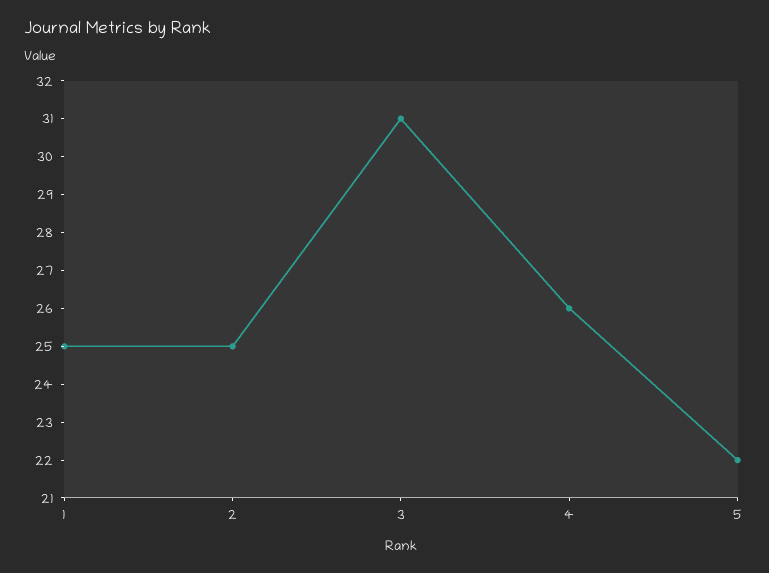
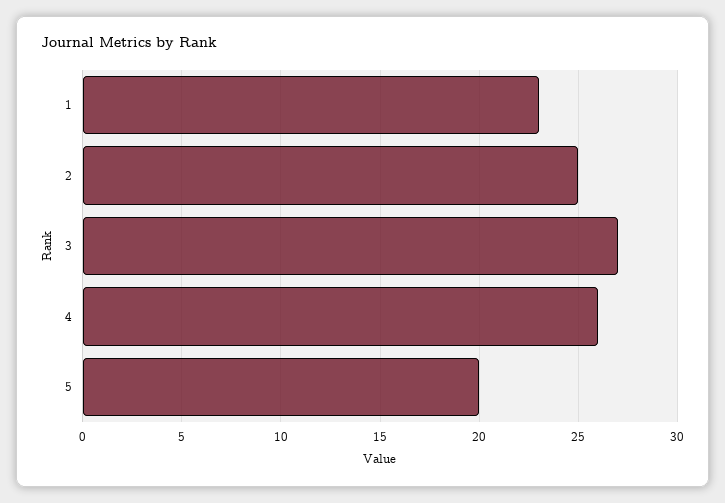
  {
-   "1": 25,
+   "1": 23,
    "2": 25,
-   "3": 31,
+   "3": 27,
    "4": 26,
-   "5": 22
+   "5": 20
  }

